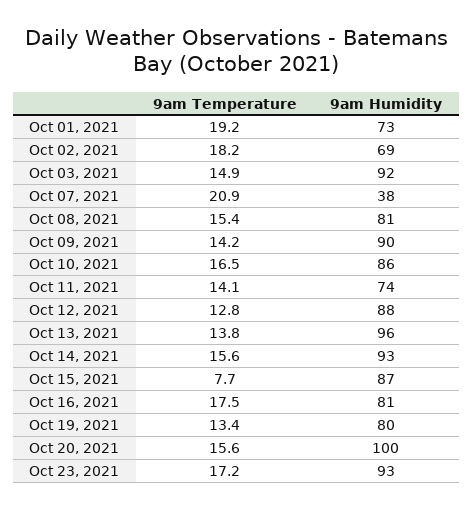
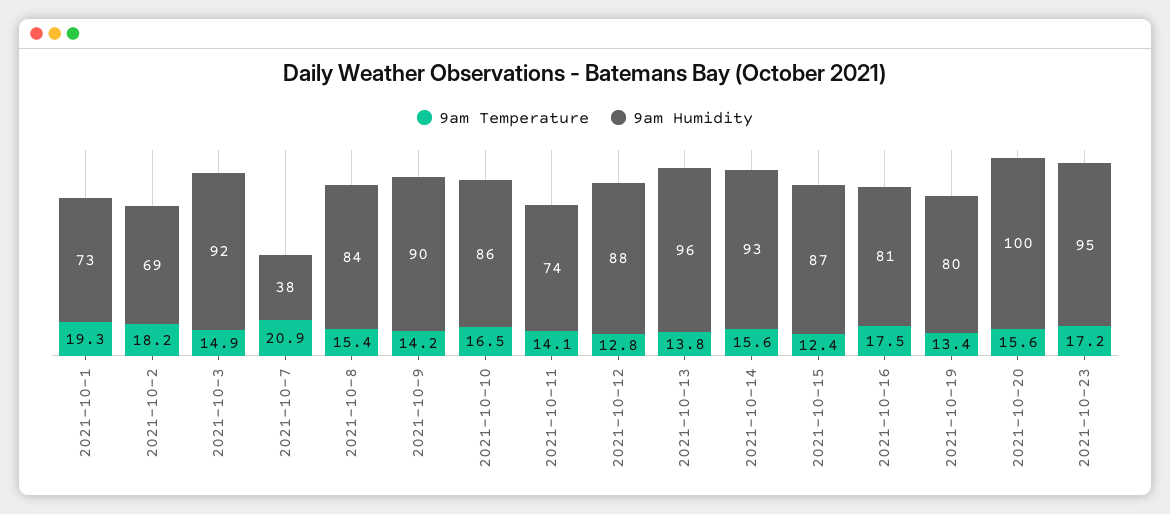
  {
    "9am Temperature": {
-     "Oct 01, 2021": 19.2,
+     "Oct 01, 2021": 19.3,
      "Oct 02, 2021": 18.2,
      "Oct 03, 2021": 14.9,
      "Oct 07, 2021": 20.9,
      "Oct 08, 2021": 15.4,
      "Oct 09, 2021": 14.2,
      "Oct 10, 2021": 16.5,
      "Oct 11, 2021": 14.1,
      "Oct 12, 2021": 12.8,
      "Oct 13, 2021": 13.8,
      "Oct 14, 2021": 15.6,
-     "Oct 15, 2021": 7.7,
+     "Oct 15, 2021": 12.4,
      "Oct 16, 2021": 17.5,
      "Oct 19, 2021": 13.4,
      "Oct 20, 2021": 15.6,
      "Oct 23, 2021": 17.2
    },
    "9am Humidity": {
      "Oct 01, 2021": 73,
      "Oct 02, 2021": 69,
      "Oct 03, 2021": 92,
      "Oct 07, 2021": 38,
-     "Oct 08, 2021": 81,
+     "Oct 08, 2021": 84,
      "Oct 09, 2021": 90,
      "Oct 10, 2021": 86,
      "Oct 11, 2021": 74,
      "Oct 12, 2021": 88,
      "Oct 13, 2021": 96,
      "Oct 14, 2021": 93,
      "Oct 15, 2021": 87,
      "Oct 16, 2021": 81,
      "Oct 19, 2021": 80,
      "Oct 20, 2021": 100,
-     "Oct 23, 2021": 93
+     "Oct 23, 2021": 95
    }
  }

